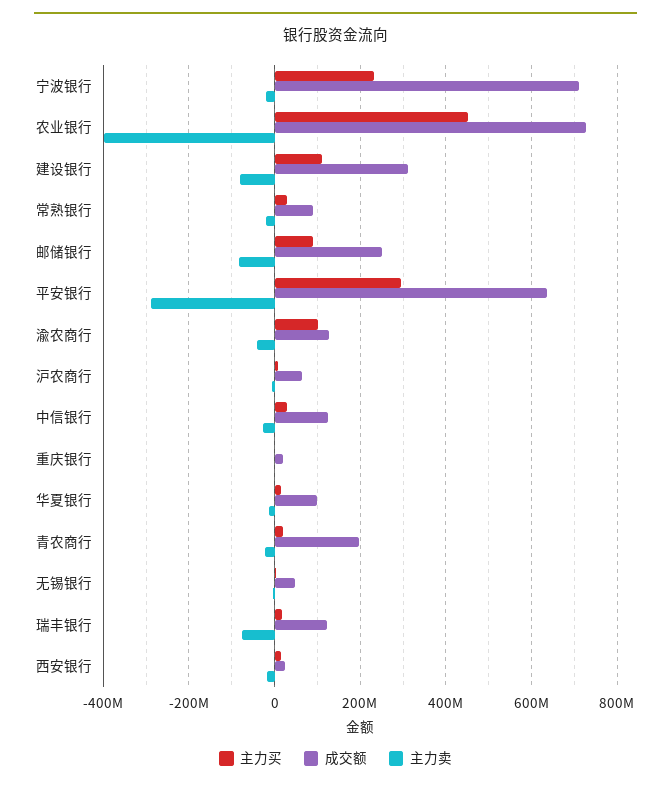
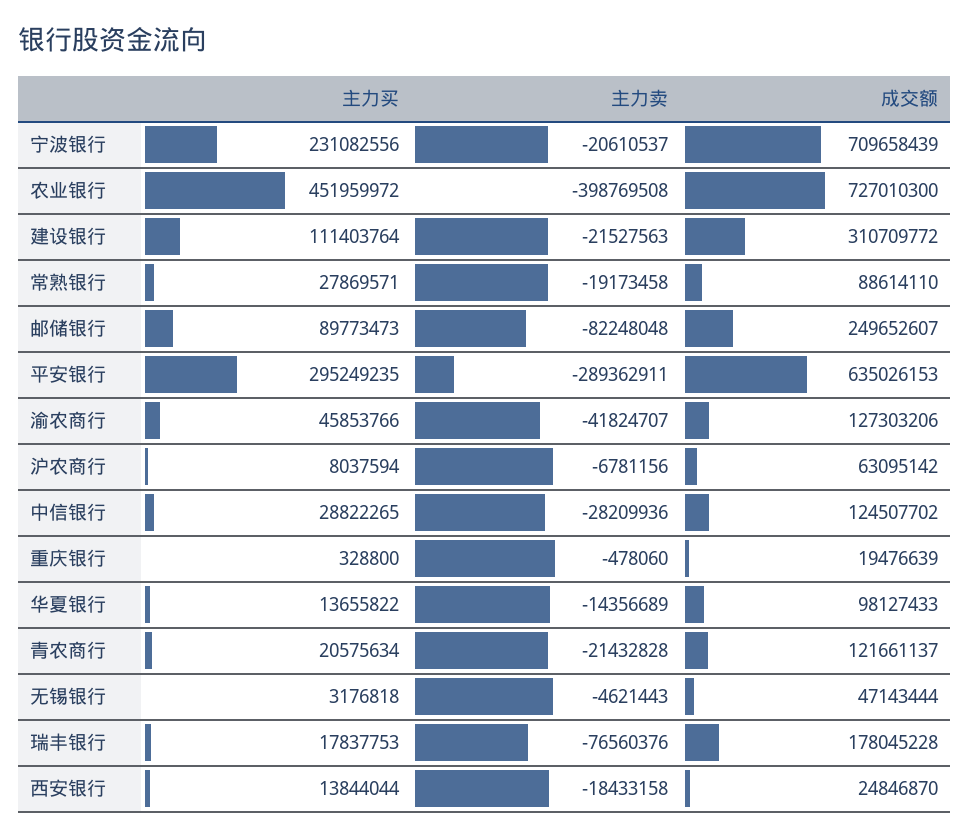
  {
    "主力买": {
      "宁波银行": 231082556,
      "农业银行": 451959972,
      "建设银行": 111403764,
      "常熟银行": 27869571,
      "邮储银行": 89773473,
      "平安银行": 295249235,
-     "渝农商行": 100000000,
+     "渝农商行": 45853766,
      "沪农商行": 8037594,
      "中信银行": 28822265,
      "重庆银行": 328800,
      "华夏银行": 13655822,
      "青农商行": 20575634,
      "无锡银行": 3176818,
      "瑞丰银行": 17837753,
      "西安银行": 13844044
    },
    "成交额": {
      "宁波银行": 709658439,
      "农业银行": 727010300,
      "建设银行": 310709772,
      "常熟银行": 88614110,
      "邮储银行": 249652607,
      "平安银行": 635026153,
      "渝农商行": 127303206,
      "沪农商行": 63095142,
      "中信银行": 124507702,
      "重庆银行": 19476639,
      "华夏银行": 98127433,
-     "青农商行": 200000000,
+     "青农商行": 121661137,
      "无锡银行": 47143444,
-     "瑞丰银行": 120000000,
+     "瑞丰银行": 178045228,
      "西安银行": 24846870
    },
    "主力卖": {
      "宁波银行": -20610537,
      "农业银行": -398769508,
-     "建设银行": -80000000,
+     "建设银行": -21527563,
      "常熟银行": -19173458,
      "邮储银行": -82248048,
      "平安银行": -289362911,
      "渝农商行": -41824707,
      "沪农商行": -6781156,
      "中信银行": -28209936,
      "重庆银行": -478060,
      "华夏银行": -14356689,
      "青农商行": -21432828,
      "无锡银行": -4621443,
      "瑞丰银行": -76560376,
      "西安银行": -18433158
    }
  }

